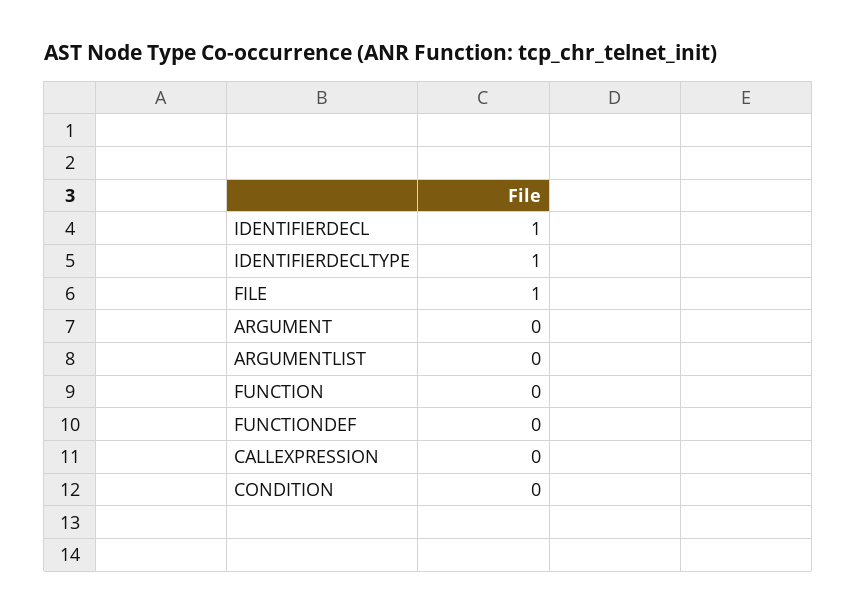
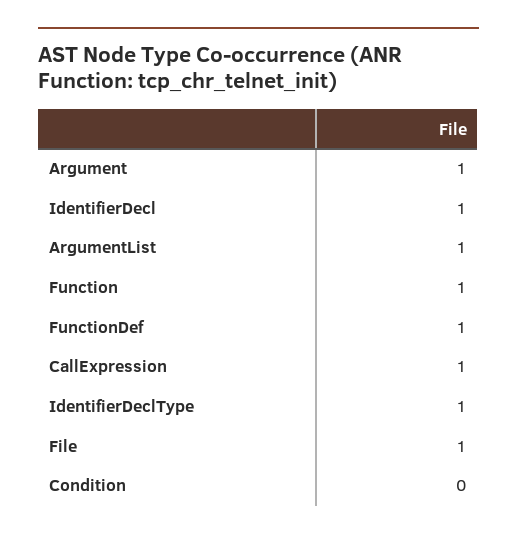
  {
    "IDENTIFIERDECL": 1,
    "IDENTIFIERDECLTYPE": 1,
    "FILE": 1,
-   "ARGUMENT": 0,
+   "ARGUMENT": 1,
-   "ARGUMENTLIST": 0,
+   "ARGUMENTLIST": 1,
-   "FUNCTION": 0,
+   "FUNCTION": 1,
-   "FUNCTIONDEF": 0,
+   "FUNCTIONDEF": 1,
-   "CALLEXPRESSION": 0,
+   "CALLEXPRESSION": 1,
    "CONDITION": 0
  }

